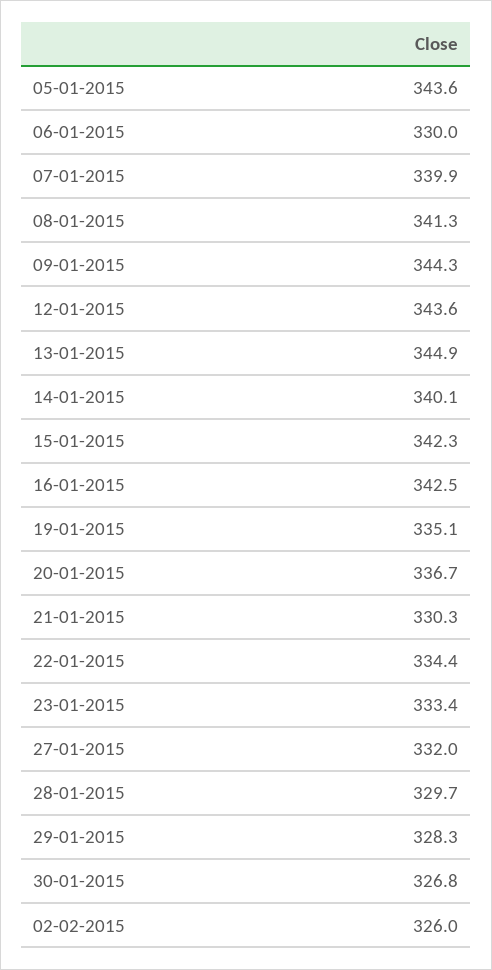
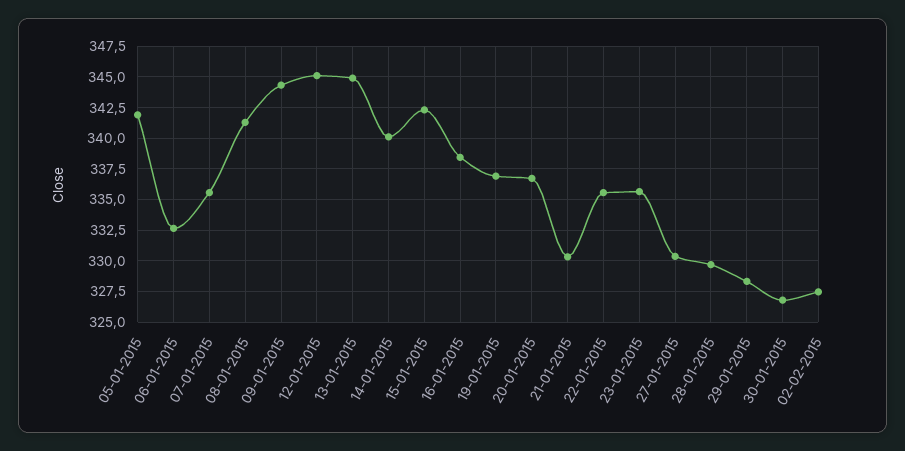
  {
-   "05-01-2015": 343.6,
+   "05-01-2015": 342,
-   "06-01-2015": 330,
+   "06-01-2015": 332.5,
-   "07-01-2015": 339.9,
+   "07-01-2015": 335.5,
    "08-01-2015": 341.3,
    "09-01-2015": 344.3,
-   "12-01-2015": 343.6,
+   "12-01-2015": 345,
    "13-01-2015": 344.9,
    "14-01-2015": 340.1,
    "15-01-2015": 342.3,
-   "16-01-2015": 342.5,
+   "16-01-2015": 338.5,
-   "19-01-2015": 335.1,
+   "19-01-2015": 337,
    "20-01-2015": 336.7,
    "21-01-2015": 330.3,
-   "22-01-2015": 334.4,
+   "22-01-2015": 335.5,
-   "23-01-2015": 333.4,
+   "23-01-2015": 335.5,
-   "27-01-2015": 332,
+   "27-01-2015": 330.5,
    "28-01-2015": 329.7,
    "29-01-2015": 328.3,
    "30-01-2015": 326.8,
-   "02-02-2015": 326
+   "02-02-2015": 327.5
  }

